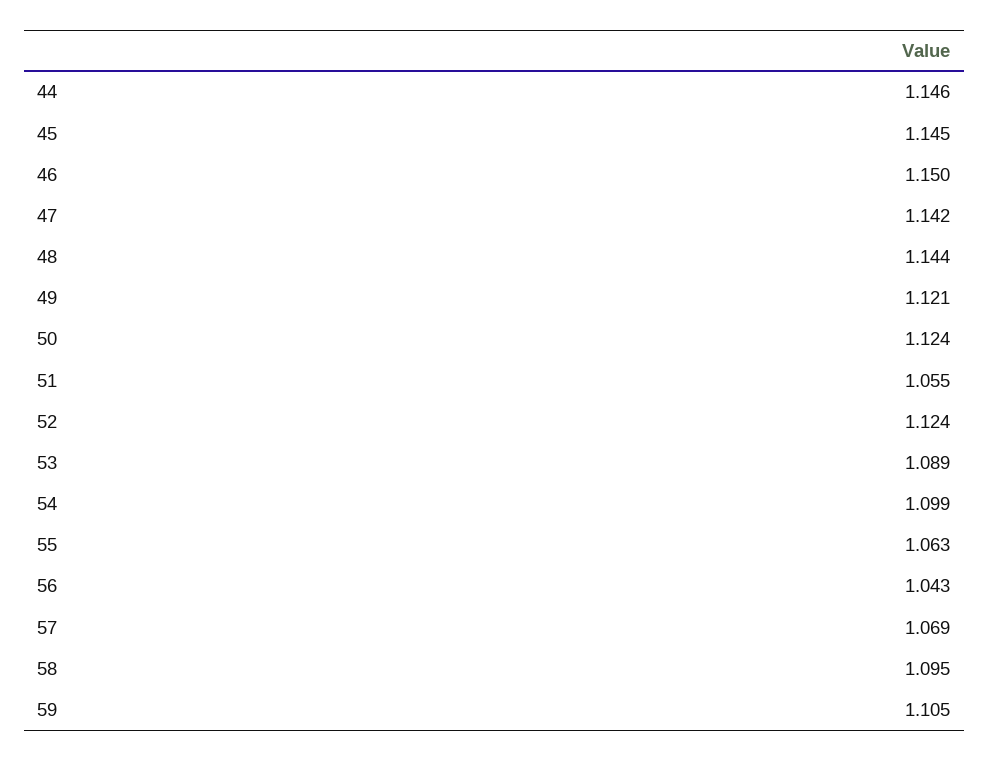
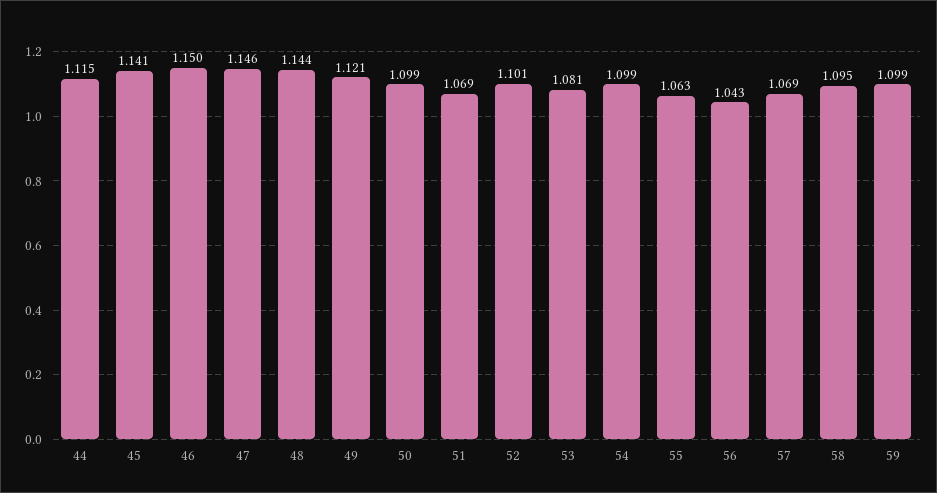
  {
-   "44": 1.146,
+   "44": 1.115,
-   "45": 1.145,
+   "45": 1.141,
    "46": 1.15,
-   "47": 1.142,
+   "47": 1.146,
    "48": 1.144,
    "49": 1.121,
-   "50": 1.124,
+   "50": 1.099,
-   "51": 1.055,
+   "51": 1.069,
-   "52": 1.124,
+   "52": 1.101,
-   "53": 1.089,
+   "53": 1.081,
    "54": 1.099,
    "55": 1.063,
    "56": 1.043,
    "57": 1.069,
    "58": 1.095,
-   "59": 1.105
+   "59": 1.099
  }

